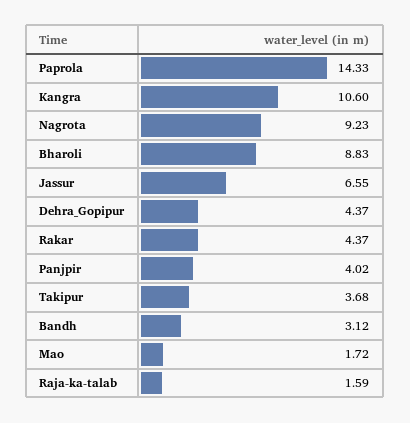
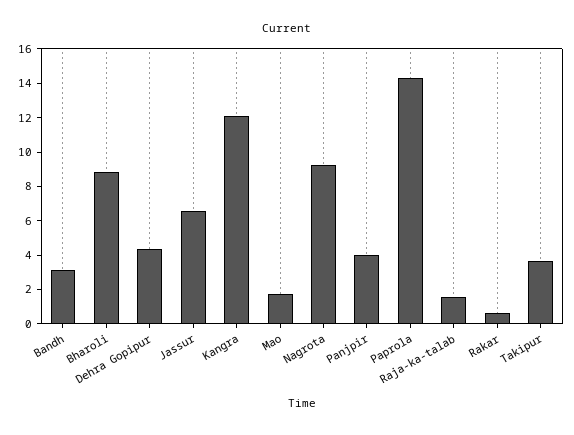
  {
    "Paprola": 14.33,
-   "Kangra": 10.6,
+   "Kangra": 12,
    "Nagrota": 9.23,
    "Bharoli": 8.83,
    "Jassur": 6.55,
    "Dehra_Gopipur": 4.37,
-   "Rakar": 4.37,
+   "Rakar": 0.5,
    "Panjpir": 4.02,
    "Takipur": 3.68,
    "Bandh": 3.12,
    "Mao": 1.72,
    "Raja-ka-talab": 1.59
  }

